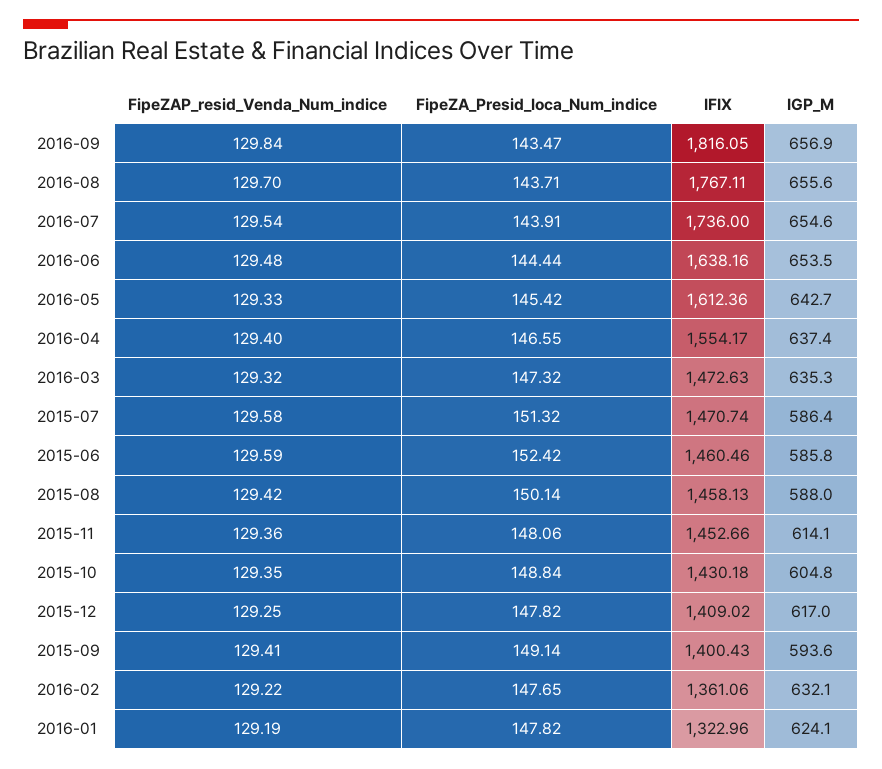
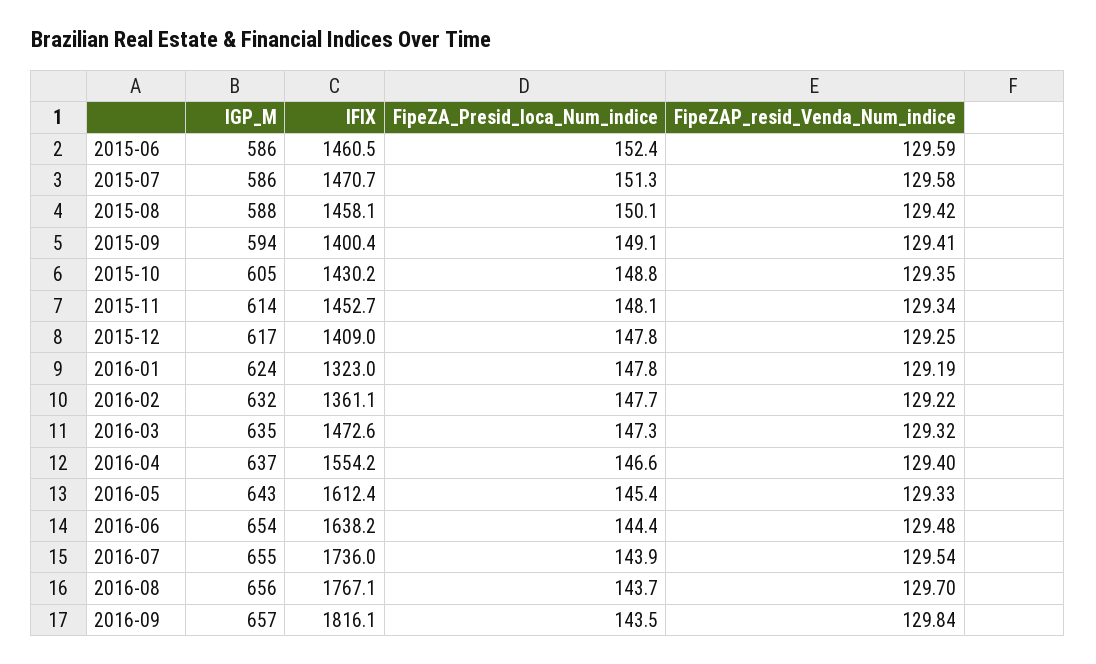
  {
    "FipeZAP_resid_Venda_Num_indice": {
      "2016-09": 129.84,
      "2016-08": 129.7,
      "2016-07": 129.54,
      "2016-06": 129.48,
      "2016-05": 129.33,
      "2016-04": 129.4,
      "2016-03": 129.32,
      "2015-07": 129.58,
      "2015-06": 129.59,
      "2015-08": 129.42,
-     "2015-11": 129.36,
+     "2015-11": 129.34,
      "2015-10": 129.35,
      "2015-12": 129.25,
      "2015-09": 129.41,
      "2016-02": 129.22,
      "2016-01": 129.19
    },
    "FipeZA_Presid_loca_Num_indice": {
      "2016-09": 143.47,
      "2016-08": 143.71,
      "2016-07": 143.91,
      "2016-06": 144.44,
      "2016-05": 145.42,
      "2016-04": 146.55,
      "2016-03": 147.32,
      "2015-07": 151.32,
      "2015-06": 152.42,
      "2015-08": 150.14,
      "2015-11": 148.06,
      "2015-10": 148.84,
      "2015-12": 147.82,
      "2015-09": 149.14,
      "2016-02": 147.65,
      "2016-01": 147.82
    },
    "IFIX": {
      "2016-09": 1816.05,
      "2016-08": 1767.11,
      "2016-07": 1736,
      "2016-06": 1638.16,
      "2016-05": 1612.36,
      "2016-04": 1554.17,
      "2016-03": 1472.63,
      "2015-07": 1470.74,
      "2015-06": 1460.46,
      "2015-08": 1458.13,
      "2015-11": 1452.66,
      "2015-10": 1430.18,
      "2015-12": 1409.02,
      "2015-09": 1400.43,
      "2016-02": 1361.06,
      "2016-01": 1322.96
    },
    "IGP_M": {
      "2016-09": 656.9,
      "2016-08": 655.6,
      "2016-07": 654.6,
      "2016-06": 653.5,
      "2016-05": 642.7,
      "2016-04": 637.4,
      "2016-03": 635.3,
      "2015-07": 586.4,
      "2015-06": 585.8,
      "2015-08": 588,
      "2015-11": 614.1,
      "2015-10": 604.8,
      "2015-12": 617,
      "2015-09": 593.6,
      "2016-02": 632.1,
      "2016-01": 624.1
    }
  }

